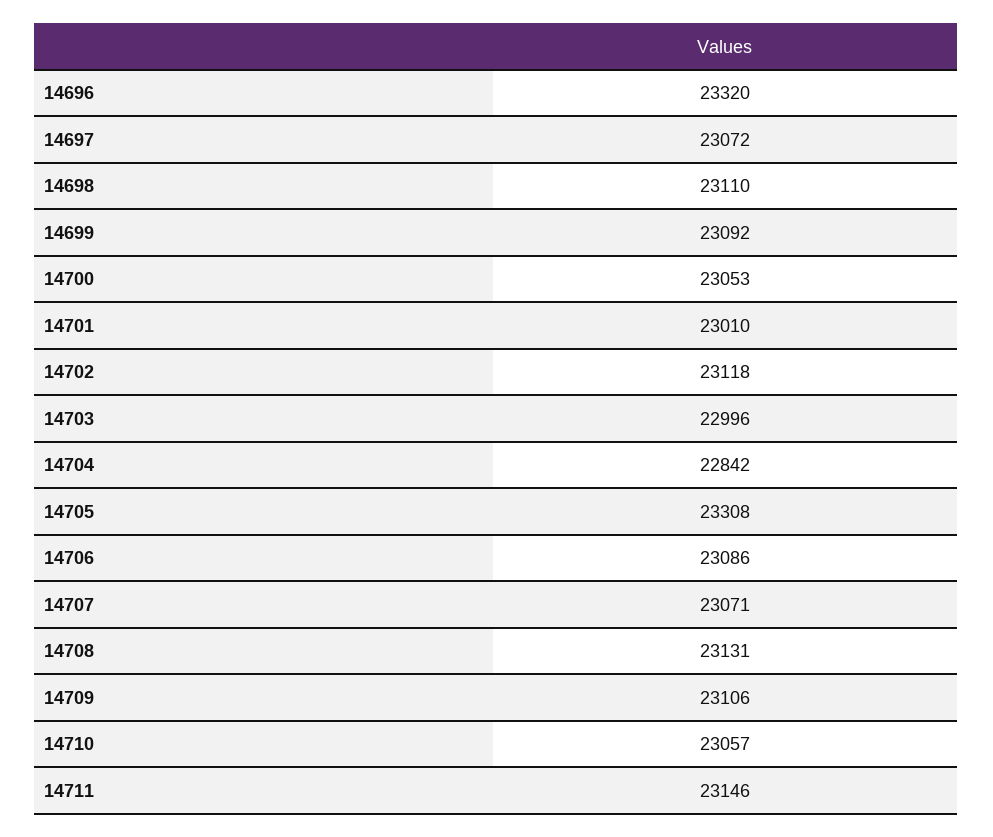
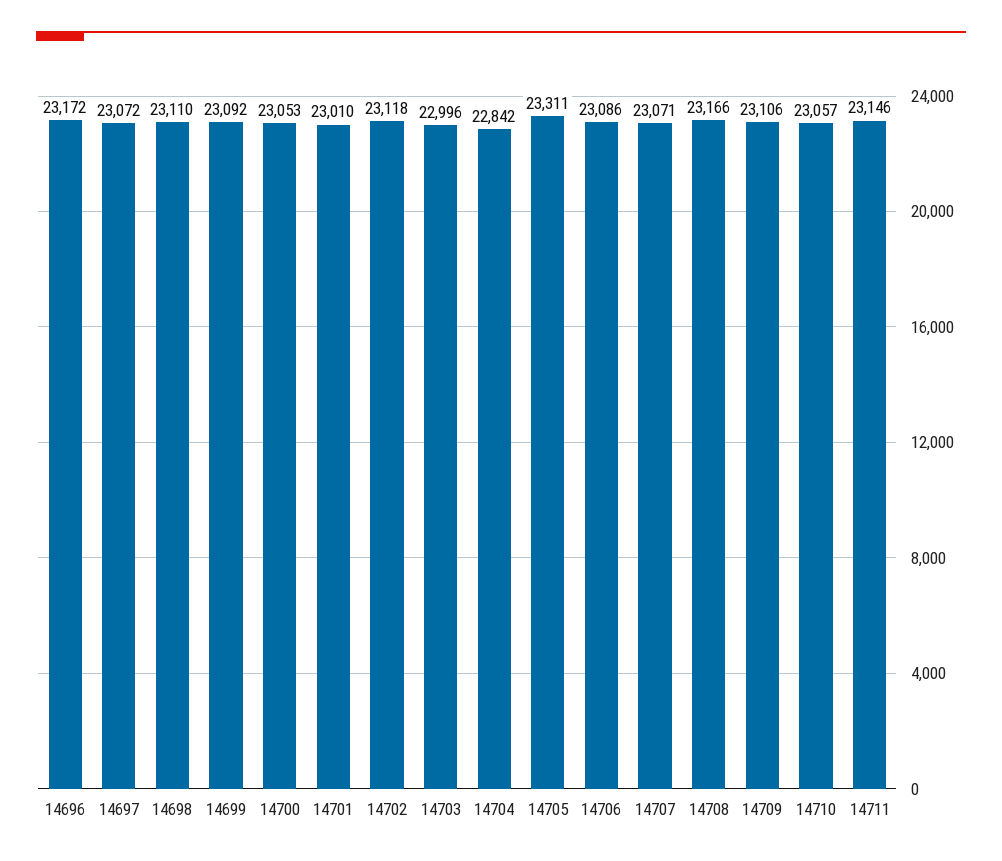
  {
-   "14696": 23320,
+   "14696": 23172,
    "14697": 23072,
    "14698": 23110,
    "14699": 23092,
    "14700": 23053,
    "14701": 23010,
    "14702": 23118,
    "14703": 22996,
    "14704": 22842,
-   "14705": 23308,
+   "14705": 23311,
    "14706": 23086,
    "14707": 23071,
-   "14708": 23131,
+   "14708": 23166,
    "14709": 23106,
    "14710": 23057,
    "14711": 23146
  }

